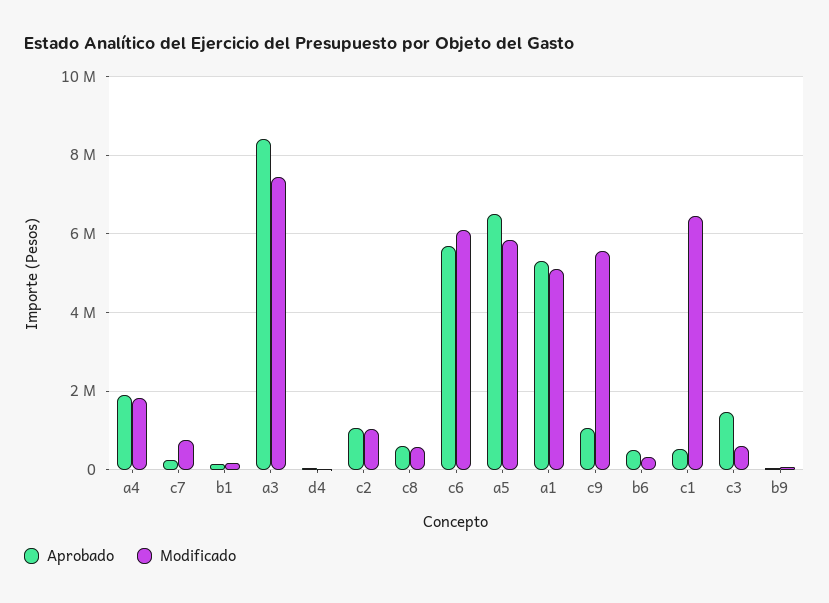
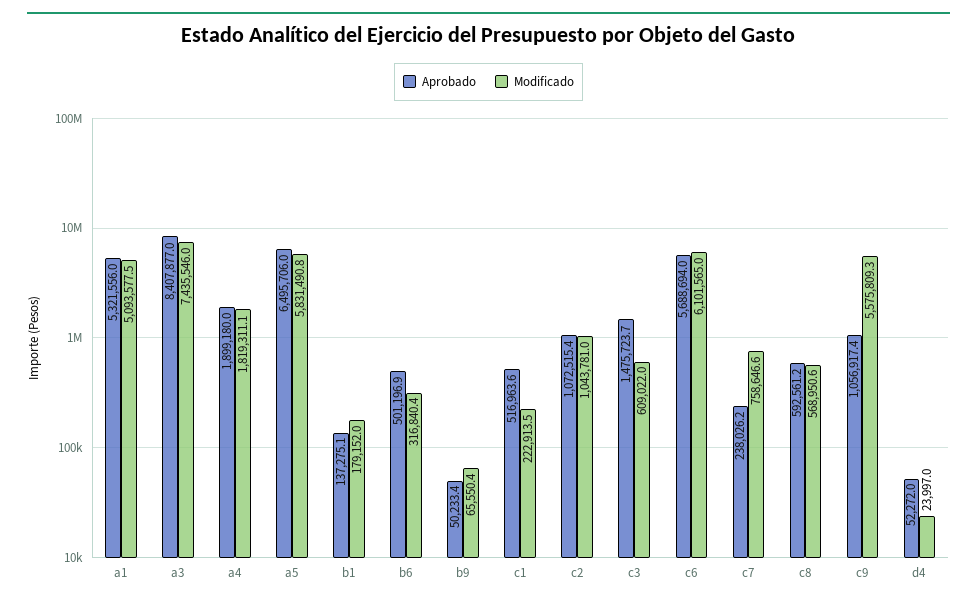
  {
    "Aprobado": {
      "a4": 1899180,
      "c7": 238026.2,
      "b1": 137275.1,
      "a3": 8407877,
      "d4": 52272,
      "c2": 1072515.4,
      "c8": 592561.2,
      "c6": 5688694,
      "a5": 6495706,
      "a1": 5321556,
      "c9": 1056917.4,
      "b6": 501196.9,
      "c1": 516963.6,
      "c3": 1475723.7,
      "b9": 50233.4
    },
    "Modificado": {
      "a4": 1819311.1,
      "c7": 758646.6,
      "b1": 179152,
      "a3": 7435546,
      "d4": 23997,
      "c2": 1043781,
      "c8": 568950.6,
      "c6": 6101565,
      "a5": 5831490.8,
      "a1": 5093577.5,
      "c9": 5575809.3,
      "b6": 316840.4,
-     "c1": 6400000,
+     "c1": 222913.5,
      "c3": 609022,
      "b9": 65550.4
    }
  }

